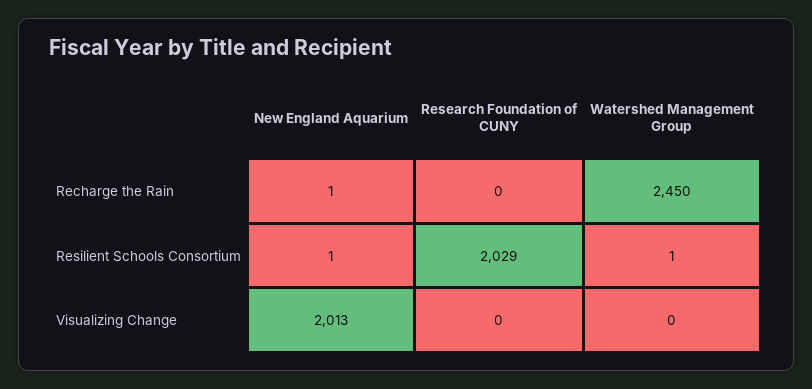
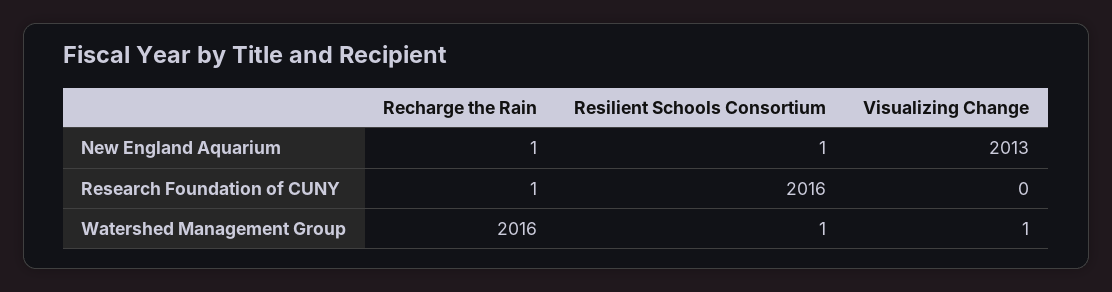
  {
    "New England Aquarium": {
      "Recharge the Rain": 1,
      "Resilient Schools Consortium": 1,
      "Visualizing Change": 2013
    },
    "Research Foundation of CUNY": {
-     "Recharge the Rain": 0,
+     "Recharge the Rain": 1,
-     "Resilient Schools Consortium": 2029,
+     "Resilient Schools Consortium": 2016,
      "Visualizing Change": 0
    },
    "Watershed Management Group": {
-     "Recharge the Rain": 2450,
+     "Recharge the Rain": 2016,
      "Resilient Schools Consortium": 1,
-     "Visualizing Change": 0
+     "Visualizing Change": 1
    }
  }

